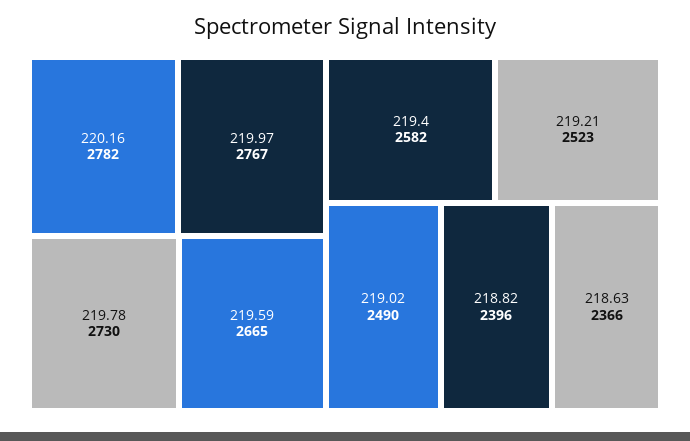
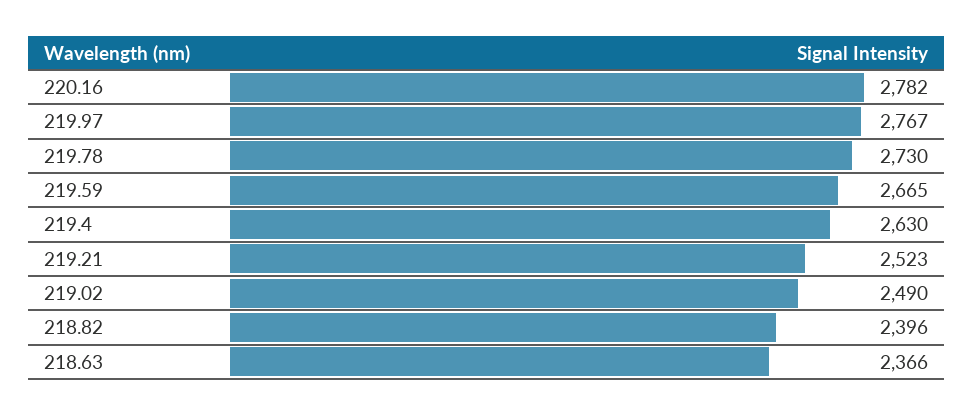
  {
    "220.16": 2782,
    "219.97": 2767,
    "219.78": 2730,
    "219.59": 2665,
-   "219.4": 2582,
+   "219.4": 2630,
    "219.21": 2523,
    "219.02": 2490,
    "218.82": 2396,
    "218.63": 2366
  }

